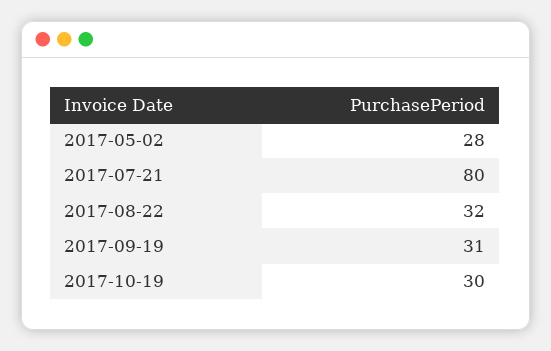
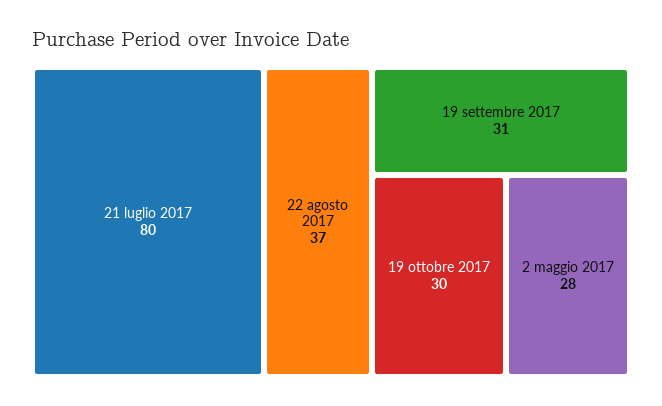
  {
    "2017-05-02": 28,
    "2017-07-21": 80,
-   "2017-08-22": 32,
+   "2017-08-22": 37,
    "2017-09-19": 31,
    "2017-10-19": 30
  }

